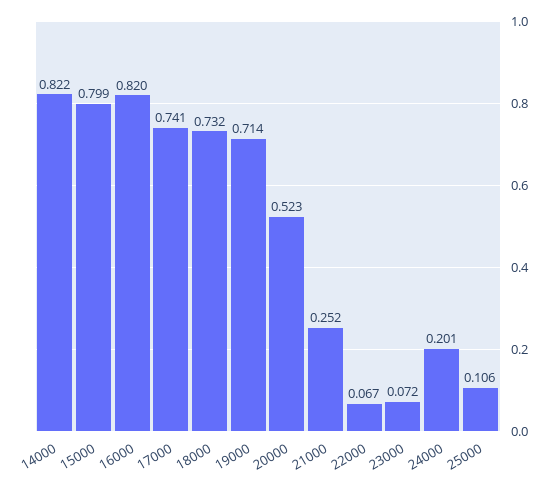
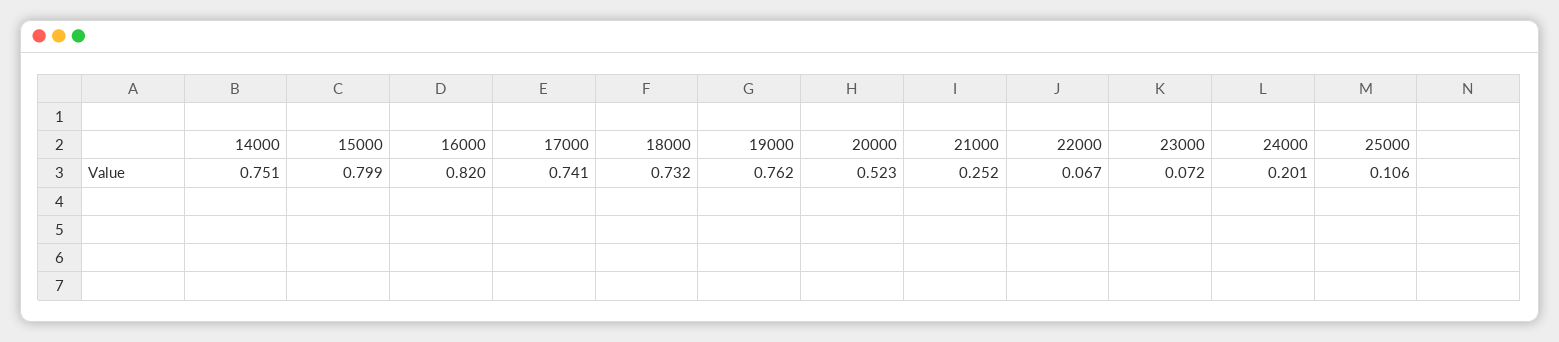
  {
-   "14000": 0.822,
+   "14000": 0.751,
    "15000": 0.799,
    "16000": 0.82,
    "17000": 0.741,
    "18000": 0.732,
-   "19000": 0.714,
+   "19000": 0.762,
    "20000": 0.523,
    "21000": 0.252,
    "22000": 0.067,
    "23000": 0.072,
    "24000": 0.201,
    "25000": 0.106
  }

